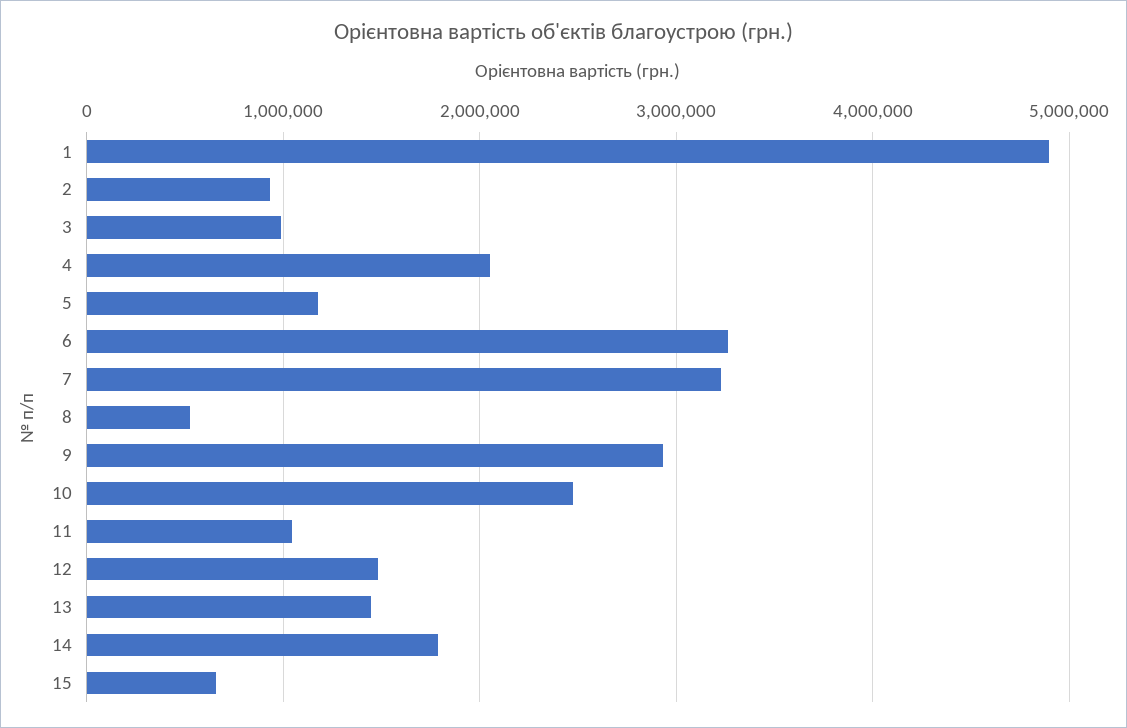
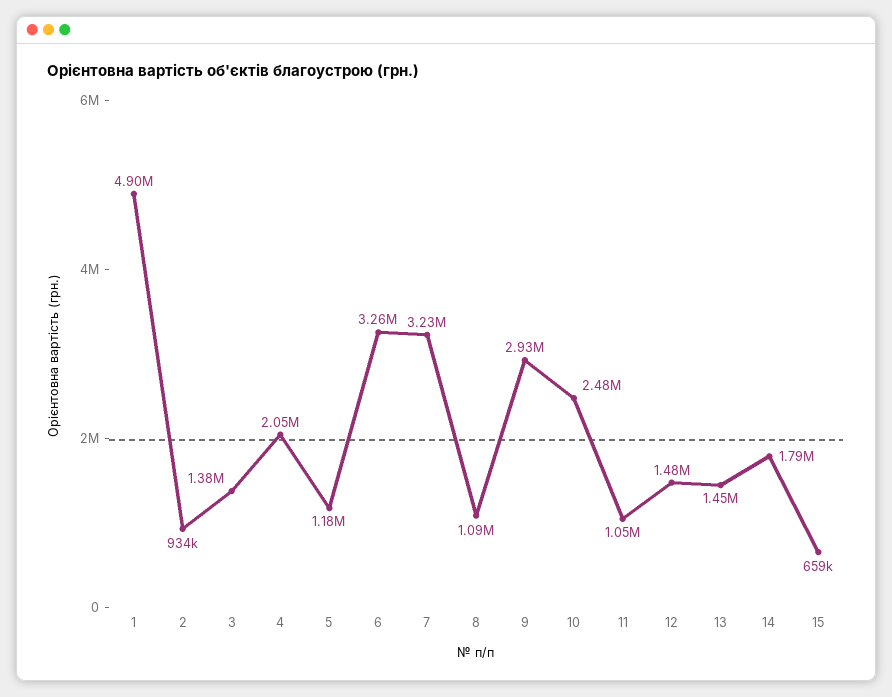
  {
    "1": 4900000,
    "2": 934000,
-   "3": 1000000,
+   "3": 1380000,
    "4": 2050000,
    "5": 1180000,
    "6": 3260000,
    "7": 3230000,
-   "8": 500000,
+   "8": 1090000,
    "9": 2930000,
    "10": 2480000,
    "11": 1050000,
    "12": 1480000,
    "13": 1450000,
    "14": 1790000,
    "15": 659000
  }

